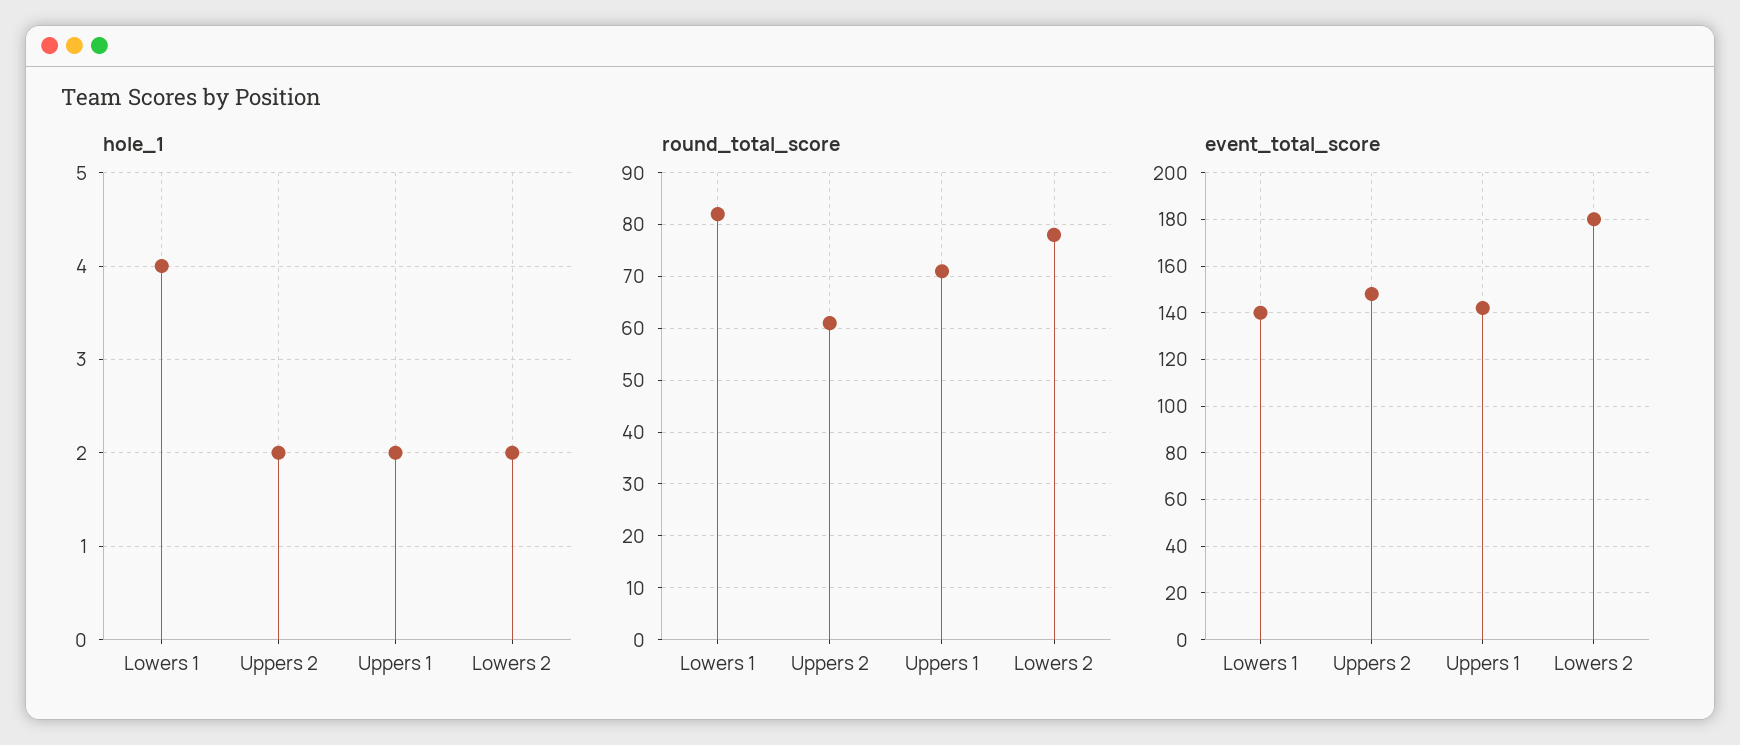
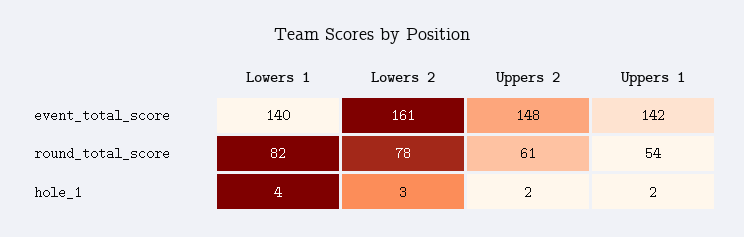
  {
    "hole_1": {
      "Lowers 1": 4,
      "Uppers 2": 2,
      "Uppers 1": 2,
-     "Lowers 2": 2
+     "Lowers 2": 3
    },
    "round_total_score": {
      "Lowers 1": 82,
      "Uppers 2": 61,
-     "Uppers 1": 70,
+     "Uppers 1": 54,
      "Lowers 2": 78
    },
    "event_total_score": {
      "Lowers 1": 140,
      "Uppers 2": 148,
      "Uppers 1": 142,
-     "Lowers 2": 180
+     "Lowers 2": 161
    }
  }

